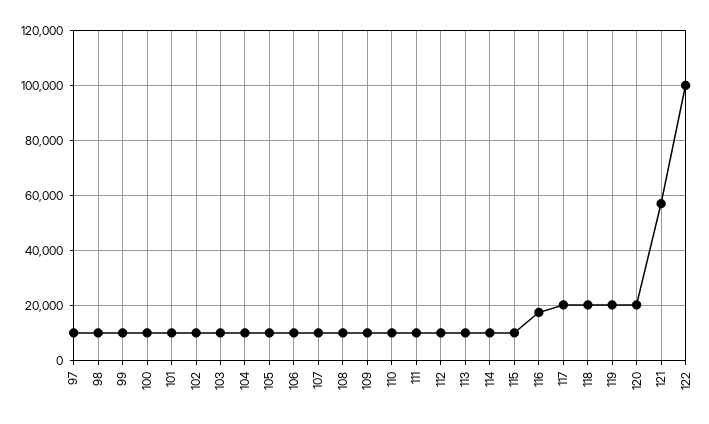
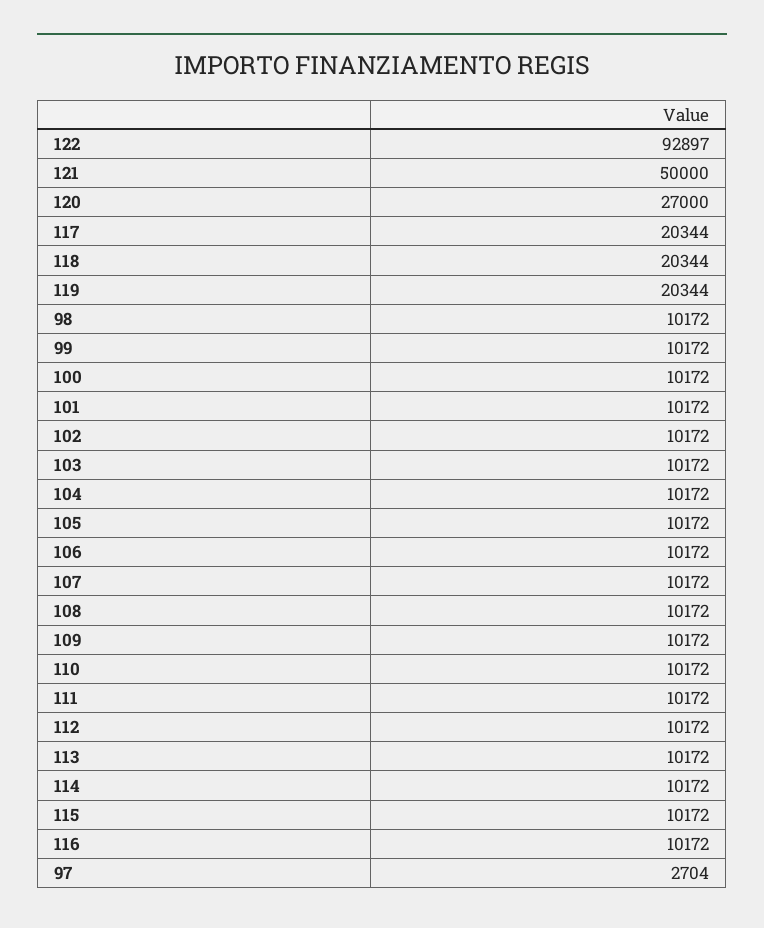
  {
-   "97": 10000,
+   "97": 2704,
    "98": 10172,
    "99": 10172,
    "100": 10172,
    "101": 10172,
    "102": 10172,
    "103": 10172,
    "104": 10172,
    "105": 10172,
    "106": 10172,
    "107": 10172,
    "108": 10172,
    "109": 10172,
    "110": 10172,
    "111": 10172,
    "112": 10172,
    "113": 10172,
    "114": 10172,
    "115": 10172,
-   "116": 17500,
+   "116": 10172,
    "117": 20344,
    "118": 20344,
    "119": 20344,
-   "120": 20000,
+   "120": 27000,
-   "121": 57500,
+   "121": 50000,
-   "122": 100000
+   "122": 92897
  }

